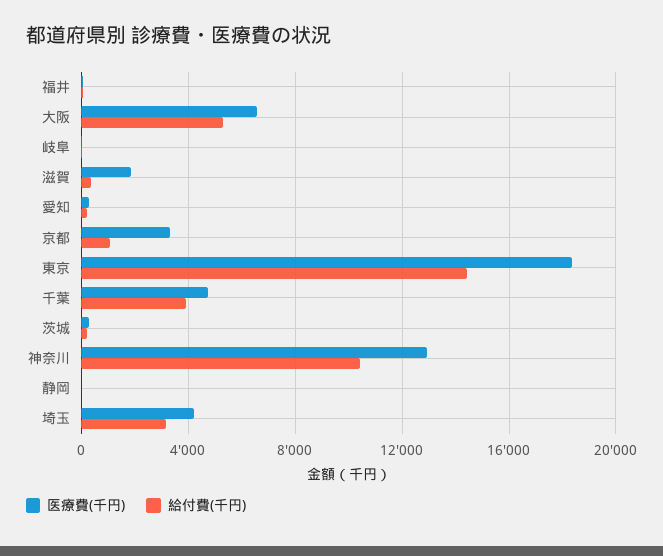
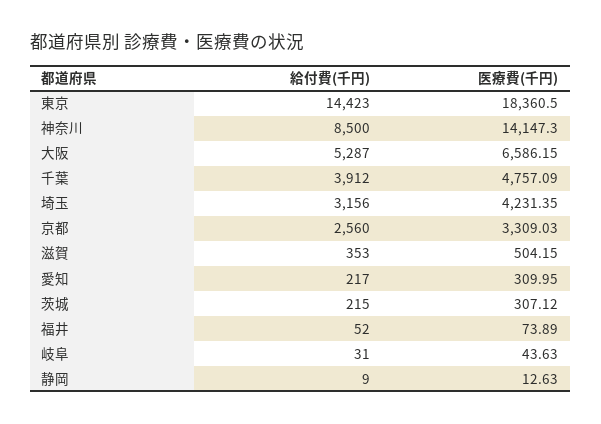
  {
    "医療費(千円)": {
      "福井": 73.89,
      "大阪": 6586.15,
      "岐阜": 43.63,
-     "滋賀": 2000,
+     "滋賀": 504.15,
      "愛知": 309.95,
      "京都": 3309.03,
      "東京": 18360.5,
      "千葉": 4757.09,
      "茨城": 307.12,
-     "神奈川": 13000,
+     "神奈川": 14147.3,
      "静岡": 12.63,
      "埼玉": 4231.35
    },
    "給付費(千円)": {
      "福井": 52,
      "大阪": 5287,
      "岐阜": 31,
      "滋賀": 353,
      "愛知": 217,
-     "京都": 1000,
+     "京都": 2560,
      "東京": 14423,
      "千葉": 3912,
      "茨城": 215,
-     "神奈川": 10500,
+     "神奈川": 8500,
      "静岡": 9,
      "埼玉": 3156
    }
  }

